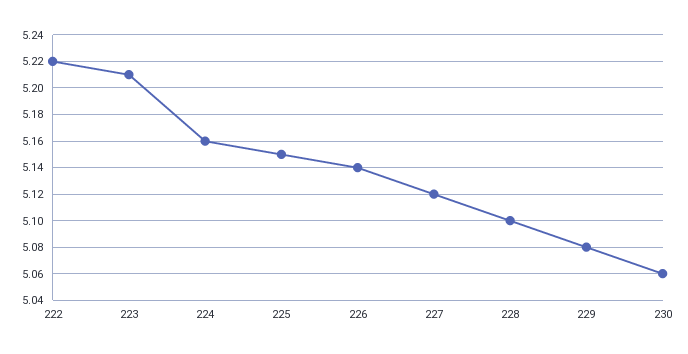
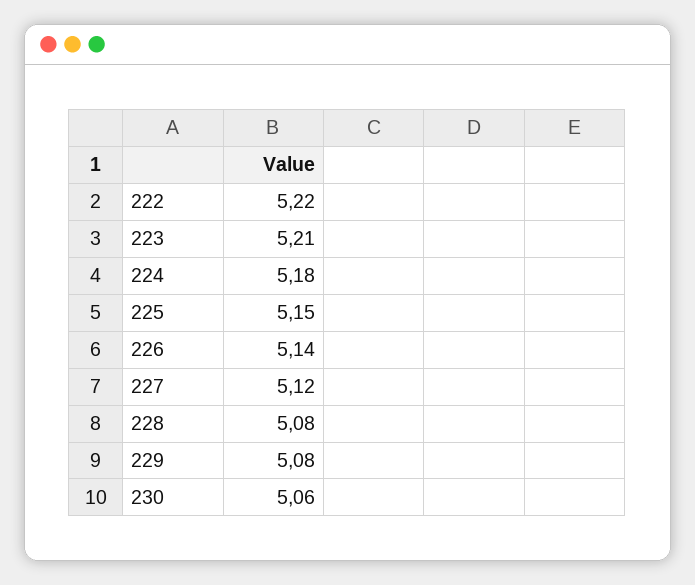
  {
    "222": 5.22,
    "223": 5.21,
-   "224": 5.16,
+   "224": 5.18,
    "225": 5.15,
    "226": 5.14,
    "227": 5.12,
-   "228": 5.1,
+   "228": 5.08,
    "229": 5.08,
    "230": 5.06
  }

